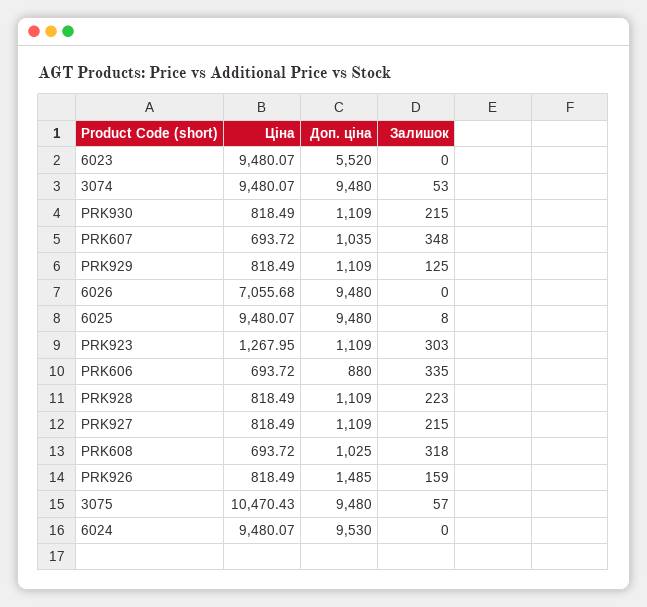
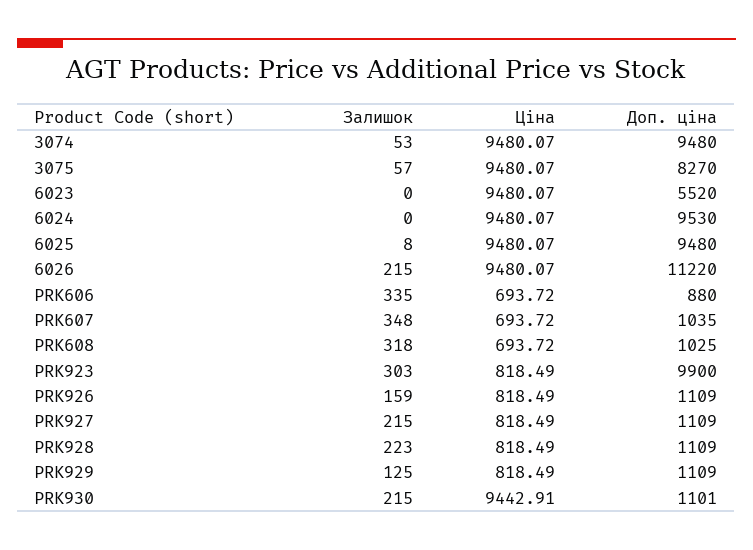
  {
    "Ціна": {
      "6023": 9480.07,
      "3074": 9480.07,
-     "PRK930": 818.49,
+     "PRK930": 9442.91,
      "PRK607": 693.72,
      "PRK929": 818.49,
-     "6026": 7055.68,
+     "6026": 9480.07,
      "6025": 9480.07,
-     "PRK923": 1267.95,
+     "PRK923": 818.49,
      "PRK606": 693.72,
      "PRK928": 818.49,
      "PRK927": 818.49,
      "PRK608": 693.72,
      "PRK926": 818.49,
-     "3075": 10470.43,
+     "3075": 9480.07,
      "6024": 9480.07
    },
    "Доп. ціна": {
      "6023": 5520,
      "3074": 9480,
-     "PRK930": 1109,
+     "PRK930": 1101,
      "PRK607": 1035,
      "PRK929": 1109,
-     "6026": 9480,
+     "6026": 11220,
      "6025": 9480,
-     "PRK923": 1109,
+     "PRK923": 9900,
      "PRK606": 880,
      "PRK928": 1109,
      "PRK927": 1109,
      "PRK608": 1025,
-     "PRK926": 1485,
+     "PRK926": 1109,
-     "3075": 9480,
+     "3075": 8270,
      "6024": 9530
    },
    "Залишок": {
      "6023": 0,
      "3074": 53,
      "PRK930": 215,
      "PRK607": 348,
      "PRK929": 125,
-     "6026": 0,
+     "6026": 215,
      "6025": 8,
      "PRK923": 303,
      "PRK606": 335,
      "PRK928": 223,
      "PRK927": 215,
      "PRK608": 318,
      "PRK926": 159,
      "3075": 57,
      "6024": 0
    }
  }

